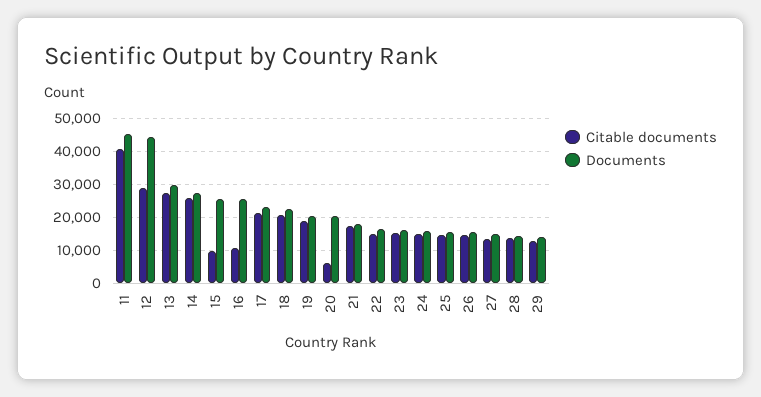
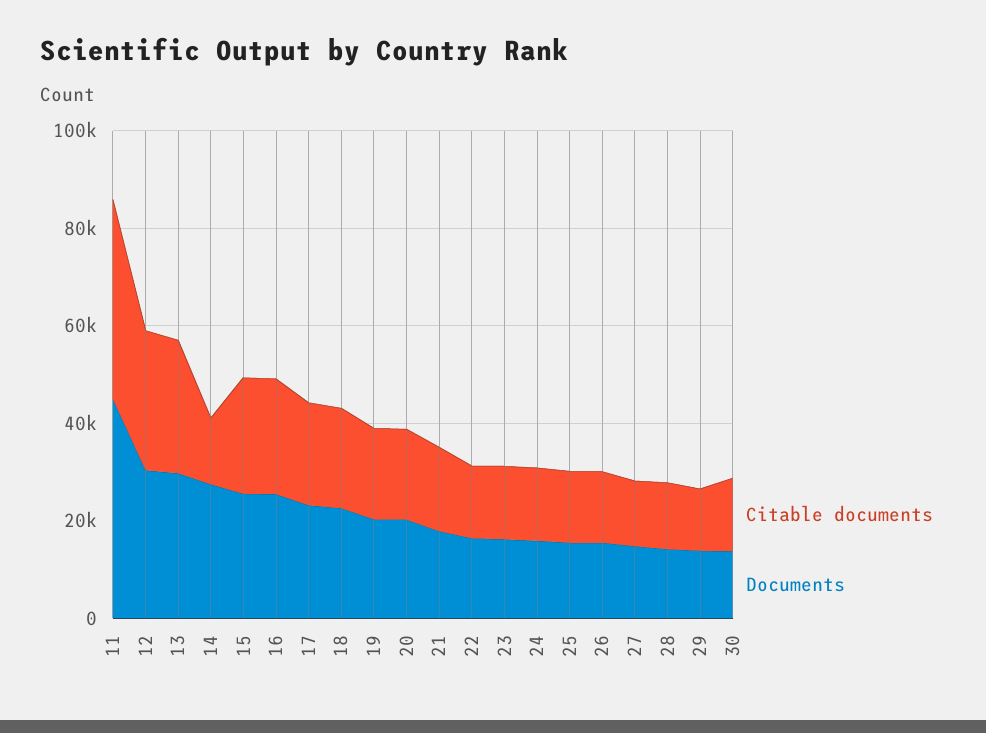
  {
    "Citable documents": {
      "11": 40000,
      "12": 28000,
      "13": 28000,
-     "14": 26000,
+     "14": 15000,
-     "15": 10000,
+     "15": 25000,
-     "16": 10000,
+     "16": 25000,
      "17": 22000,
      "18": 20000,
      "19": 18000,
-     "20": 6000,
+     "20": 20000,
      "21": 18000,
      "22": 14000,
      "23": 16000,
      "24": 14000,
      "25": 14000,
      "26": 14000,
      "27": 14000,
      "28": 14000,
-     "29": 12000
+     "29": 12000,
+     "30": 15000
    },
    "Documents": {
      "11": 46000,
-     "12": 44000,
+     "12": 30000,
      "13": 30000,
      "14": 28000,
      "15": 26000,
      "16": 26000,
      "17": 24000,
      "18": 22000,
      "19": 20000,
      "20": 20000,
      "21": 18000,
      "22": 16000,
      "23": 16000,
      "24": 16000,
      "25": 16000,
      "26": 16000,
      "27": 14000,
      "28": 14000,
-     "29": 14000
+     "29": 14000,
+     "30": 15000
    }
  }

